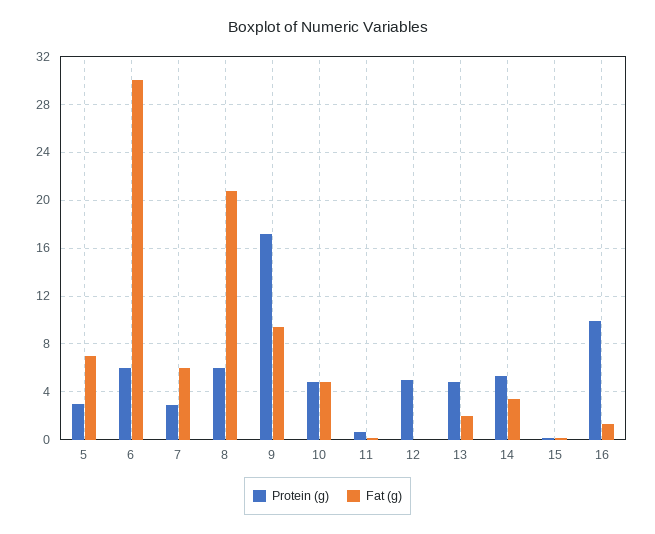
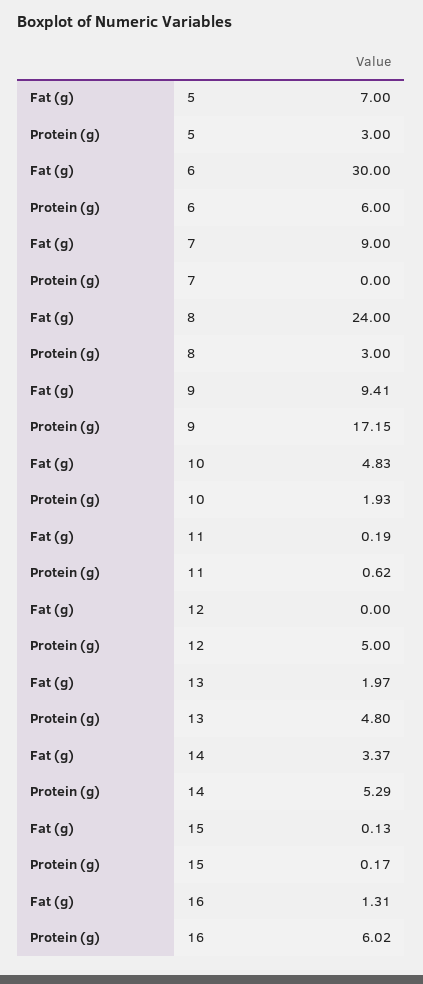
  {
    "Protein (g)": {
      "5": 3,
      "6": 6,
-     "7": 3,
+     "7": 0,
-     "8": 6,
+     "8": 3,
      "9": 17.15,
-     "10": 5,
+     "10": 1.93,
      "11": 0.62,
      "12": 5,
      "13": 4.8,
      "14": 5.29,
      "15": 0.17,
-     "16": 10
+     "16": 6.02
    },
    "Fat (g)": {
      "5": 7,
      "6": 30,
-     "7": 6,
+     "7": 9,
-     "8": 21,
+     "8": 24,
      "9": 9.41,
      "10": 4.83,
      "11": 0.19,
      "12": 0,
      "13": 1.97,
      "14": 3.37,
      "15": 0.13,
      "16": 1.31
    }
  }

